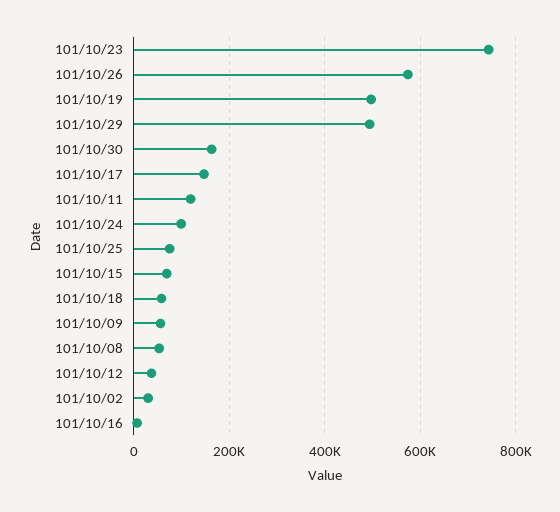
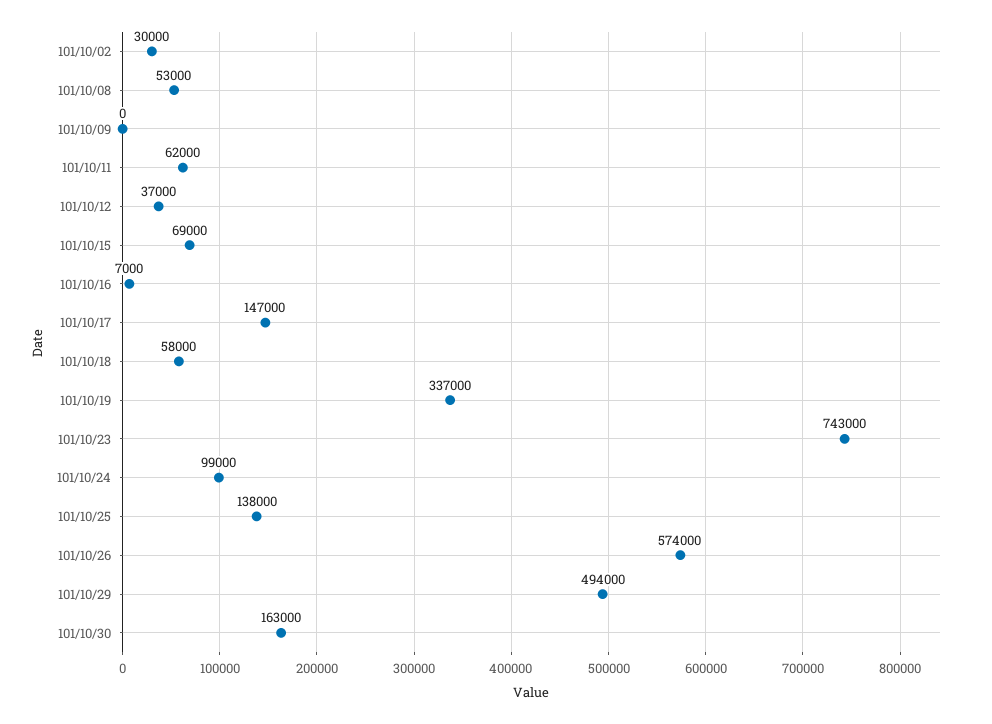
  {
    "101/10/23": 743000,
    "101/10/26": 574000,
-   "101/10/19": 500000,
+   "101/10/19": 337000,
    "101/10/29": 494000,
    "101/10/30": 163000,
    "101/10/17": 147000,
-   "101/10/11": 120000,
+   "101/10/11": 62000,
    "101/10/24": 99000,
-   "101/10/25": 80000,
+   "101/10/25": 138000,
    "101/10/15": 69000,
    "101/10/18": 58000,
-   "101/10/09": 60000,
+   "101/10/09": 0,
    "101/10/08": 53000,
    "101/10/12": 37000,
    "101/10/02": 30000,
    "101/10/16": 7000
  }

